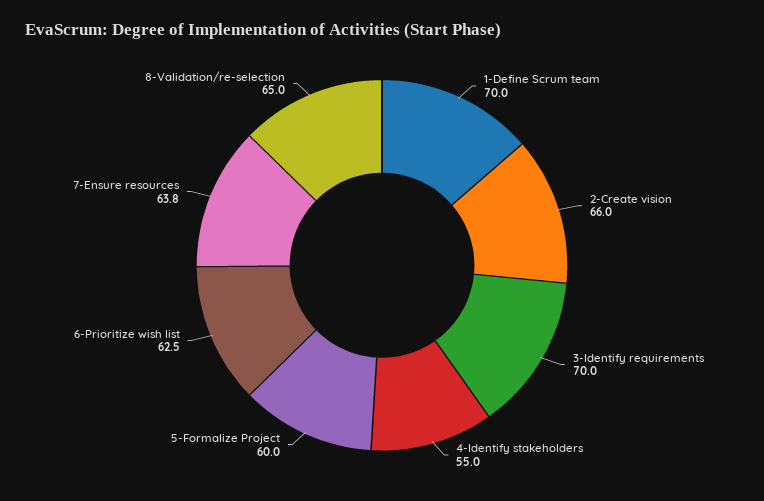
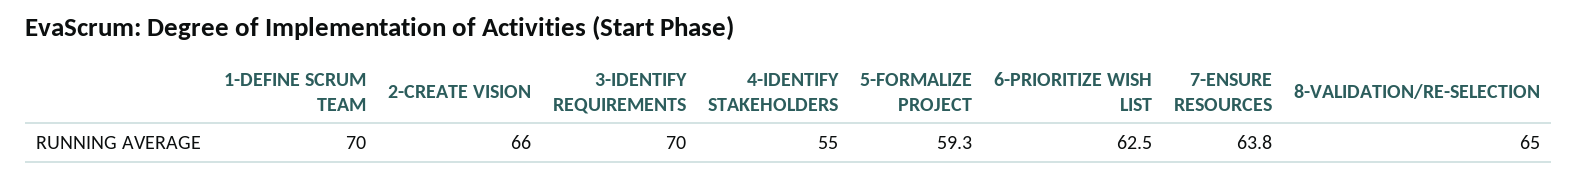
  {
    "1-Define Scrum team": 70,
    "2-Create vision": 66,
    "3-Identify requirements": 70,
    "4-Identify stakeholders": 55,
-   "5-Formalize Project": 60,
+   "5-Formalize Project": 59.3,
    "6-Prioritize wish list": 62.5,
    "7-Ensure resources": 63.8,
    "8-Validation/re-selection": 65
  }

